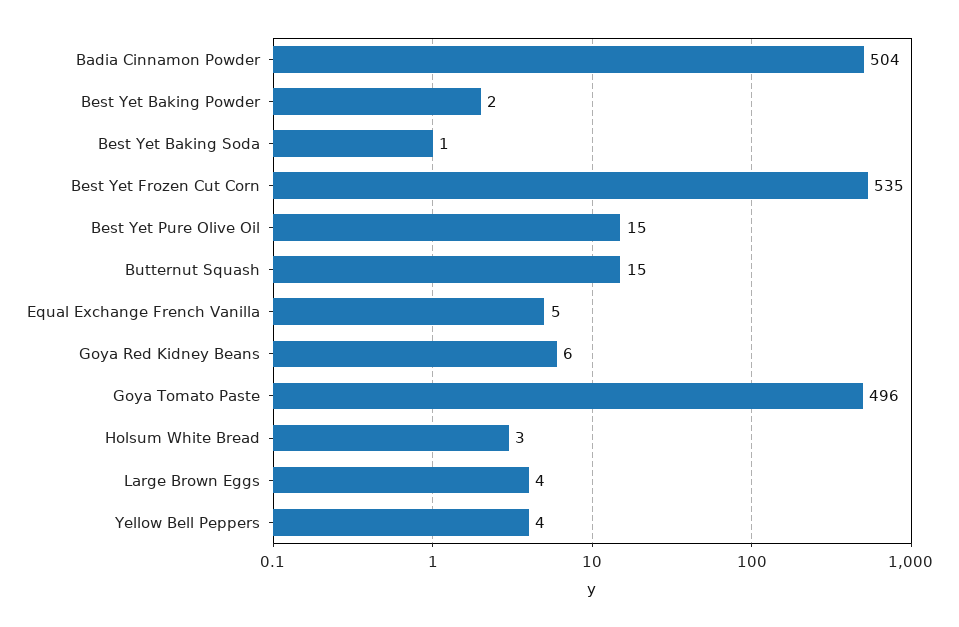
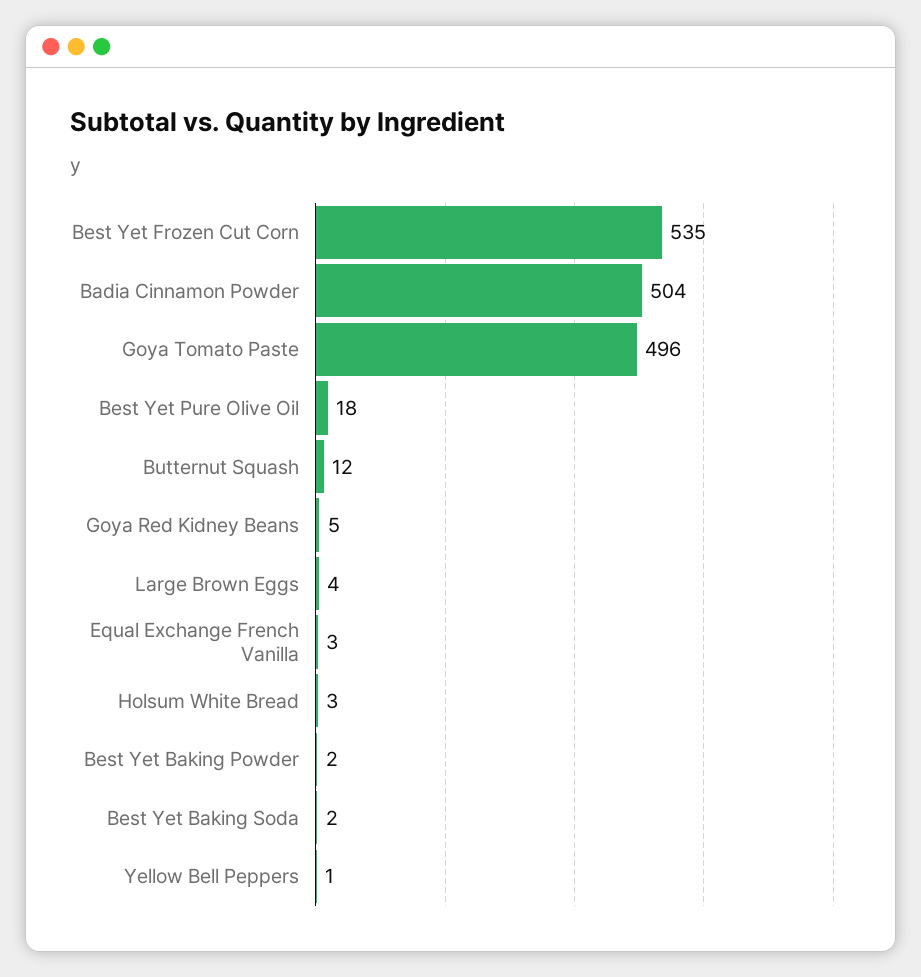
  {
    "Badia Cinnamon Powder": 504,
    "Best Yet Baking Powder": 2,
-   "Best Yet Baking Soda": 1,
+   "Best Yet Baking Soda": 2,
    "Best Yet Frozen Cut Corn": 535,
-   "Best Yet Pure Olive Oil": 15,
+   "Best Yet Pure Olive Oil": 18,
-   "Butternut Squash": 15,
+   "Butternut Squash": 12,
-   "Equal Exchange French Vanilla": 5,
+   "Equal Exchange French Vanilla": 3,
-   "Goya Red Kidney Beans": 6,
+   "Goya Red Kidney Beans": 5,
    "Goya Tomato Paste": 496,
    "Holsum White Bread": 3,
    "Large Brown Eggs": 4,
-   "Yellow Bell Peppers": 4
+   "Yellow Bell Peppers": 1
  }

